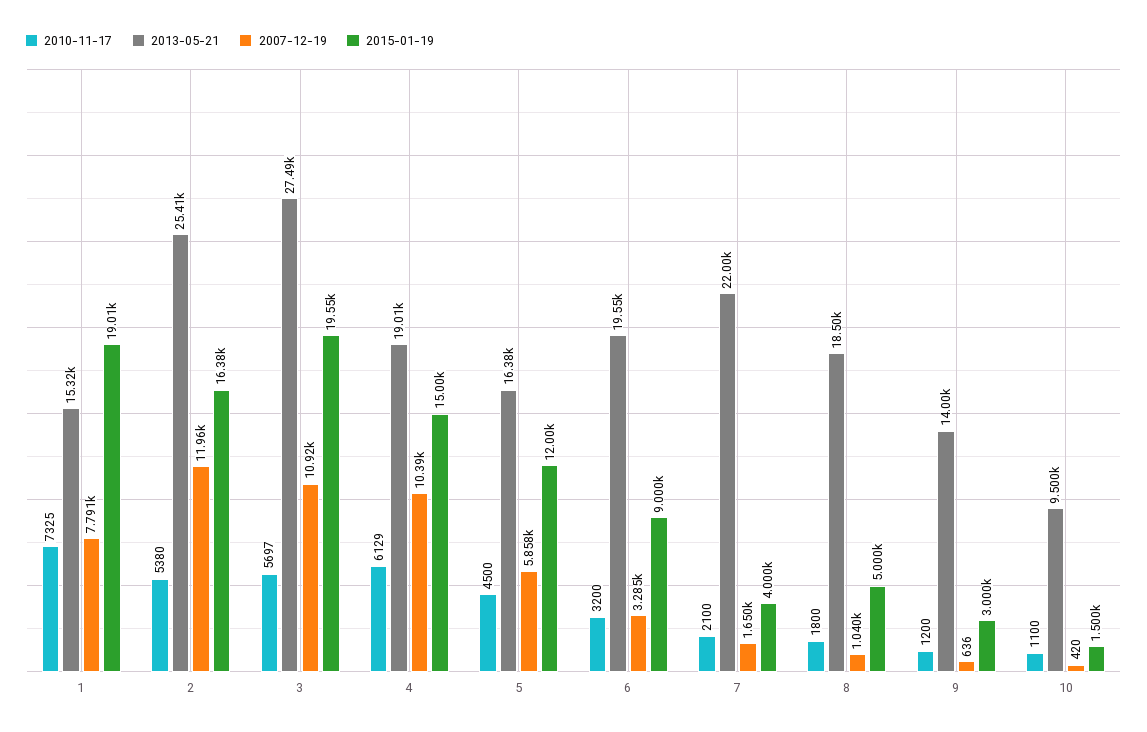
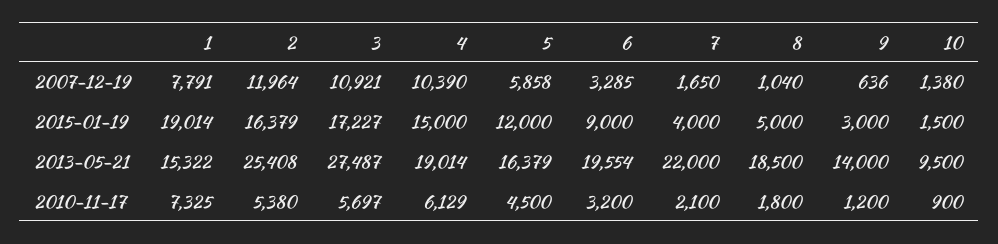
  {
    "2010-11-17": {
      "1": 7325,
      "2": 5380,
      "3": 5697,
      "4": 6129,
      "5": 4500,
      "6": 3200,
      "7": 2100,
      "8": 1800,
      "9": 1200,
-     "10": 1100
+     "10": 900
    },
    "2013-05-21": {
      "1": 15322,
      "2": 25408,
      "3": 27487,
      "4": 19014,
      "5": 16379,
      "6": 19554,
      "7": 22000,
      "8": 18500,
      "9": 14000,
      "10": 9500
    },
    "2007-12-19": {
      "1": 7791,
      "2": 11964,
      "3": 10921,
      "4": 10390,
      "5": 5858,
      "6": 3285,
      "7": 1650,
      "8": 1040,
      "9": 636,
-     "10": 420
+     "10": 1380
    },
    "2015-01-19": {
      "1": 19014,
      "2": 16379,
-     "3": 19550,
+     "3": 17227,
      "4": 15000,
      "5": 12000,
      "6": 9000,
      "7": 4000,
      "8": 5000,
      "9": 3000,
      "10": 1500
    }
  }

